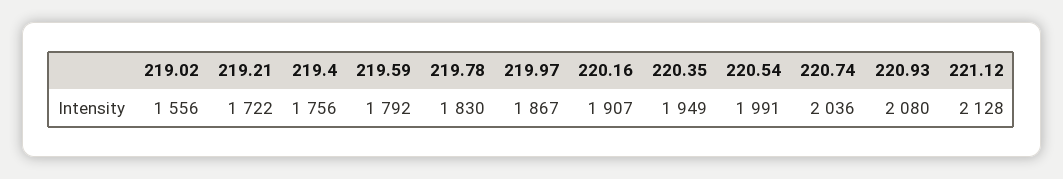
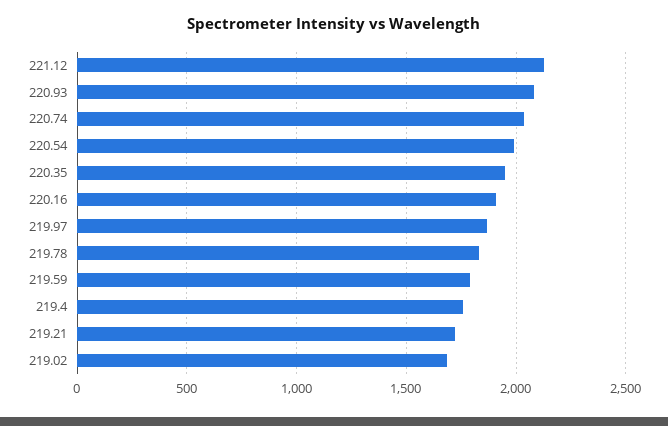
  {
-   "219.02": 1556,
+   "219.02": 1700,
    "219.21": 1722,
    "219.4": 1756,
    "219.59": 1792,
    "219.78": 1830,
    "219.97": 1867,
    "220.16": 1907,
    "220.35": 1949,
    "220.54": 1991,
    "220.74": 2036,
    "220.93": 2080,
    "221.12": 2128
  }

